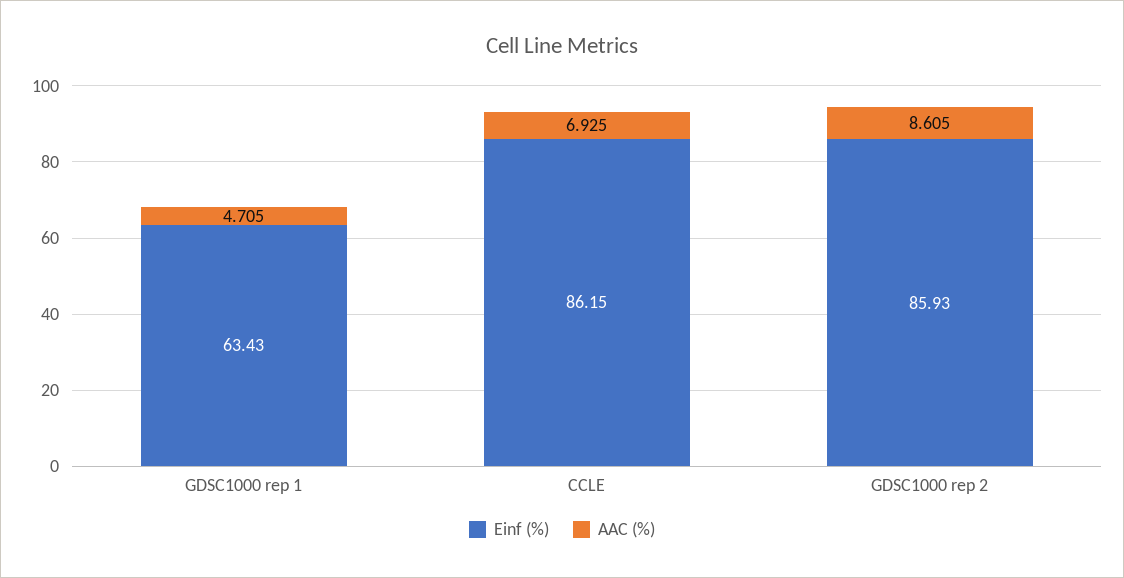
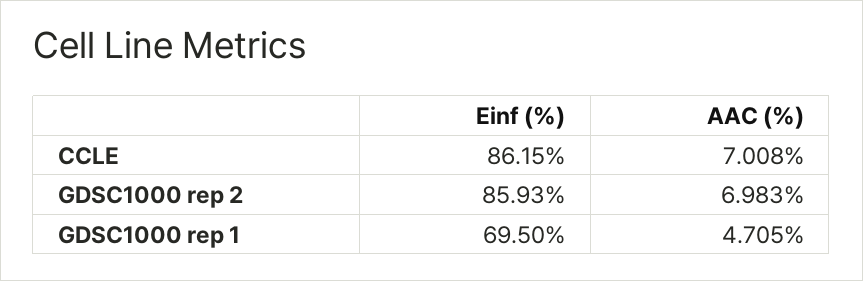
  {
    "Einf (%)": {
-     "GDSC1000 rep 1": 63.43,
+     "GDSC1000 rep 1": 69.5,
      "CCLE": 86.15,
      "GDSC1000 rep 2": 85.93
    },
    "AAC (%)": {
      "GDSC1000 rep 1": 4.705,
-     "CCLE": 6.925,
+     "CCLE": 7.008,
-     "GDSC1000 rep 2": 8.605
+     "GDSC1000 rep 2": 6.983
    }
  }

